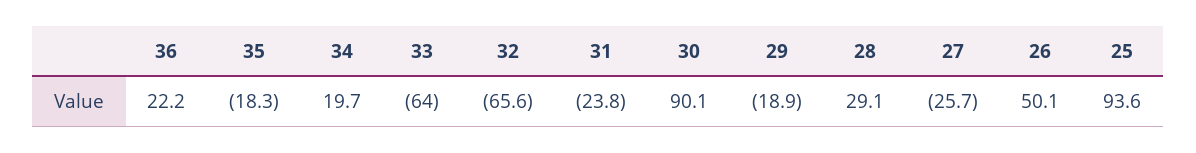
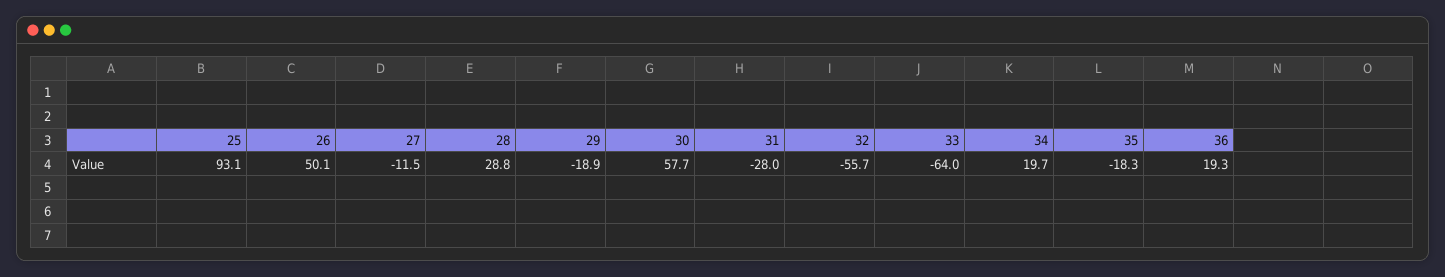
  {
-   "36": 22.2,
+   "36": 19.3,
    "35": -18.3,
    "34": 19.7,
    "33": -64,
-   "32": -65.6,
+   "32": -55.7,
-   "31": -23.8,
+   "31": -28,
-   "30": 90.1,
+   "30": 57.7,
    "29": -18.9,
-   "28": 29.1,
+   "28": 28.8,
-   "27": -25.7,
+   "27": -11.5,
    "26": 50.1,
-   "25": 93.6
+   "25": 93.1
  }

